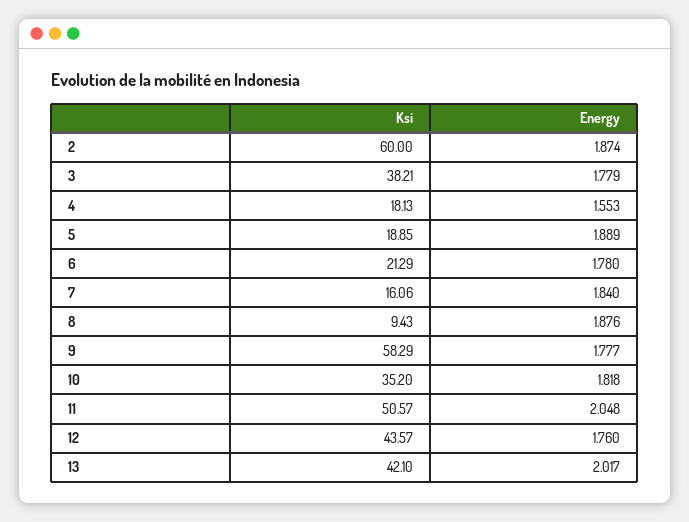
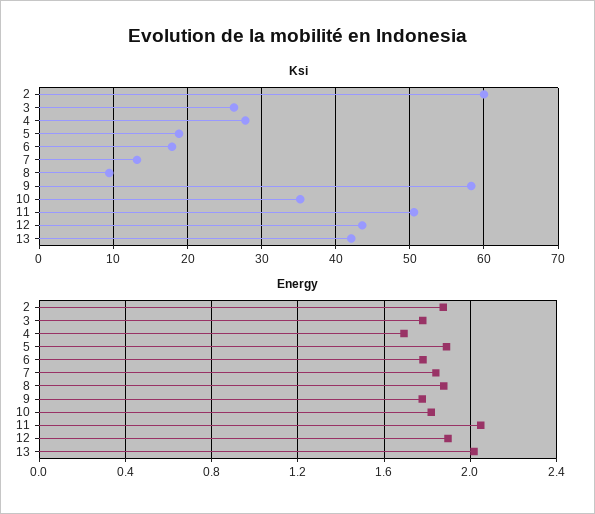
  {
    "Ksi": {
      "2": 60,
-     "3": 38.21,
+     "3": 26,
-     "4": 18.13,
+     "4": 28,
      "5": 18.85,
-     "6": 21.29,
+     "6": 18,
-     "7": 16.06,
+     "7": 13,
      "8": 9.43,
      "9": 58.29,
      "10": 35.2,
      "11": 50.57,
      "12": 43.57,
      "13": 42.1
    },
    "Energy": {
      "2": 1.874,
      "3": 1.779,
-     "4": 1.553,
+     "4": 1.7,
      "5": 1.889,
      "6": 1.78,
      "7": 1.84,
      "8": 1.876,
      "9": 1.777,
      "10": 1.818,
      "11": 2.048,
-     "12": 1.76,
+     "12": 1.9,
      "13": 2.017
    }
  }

